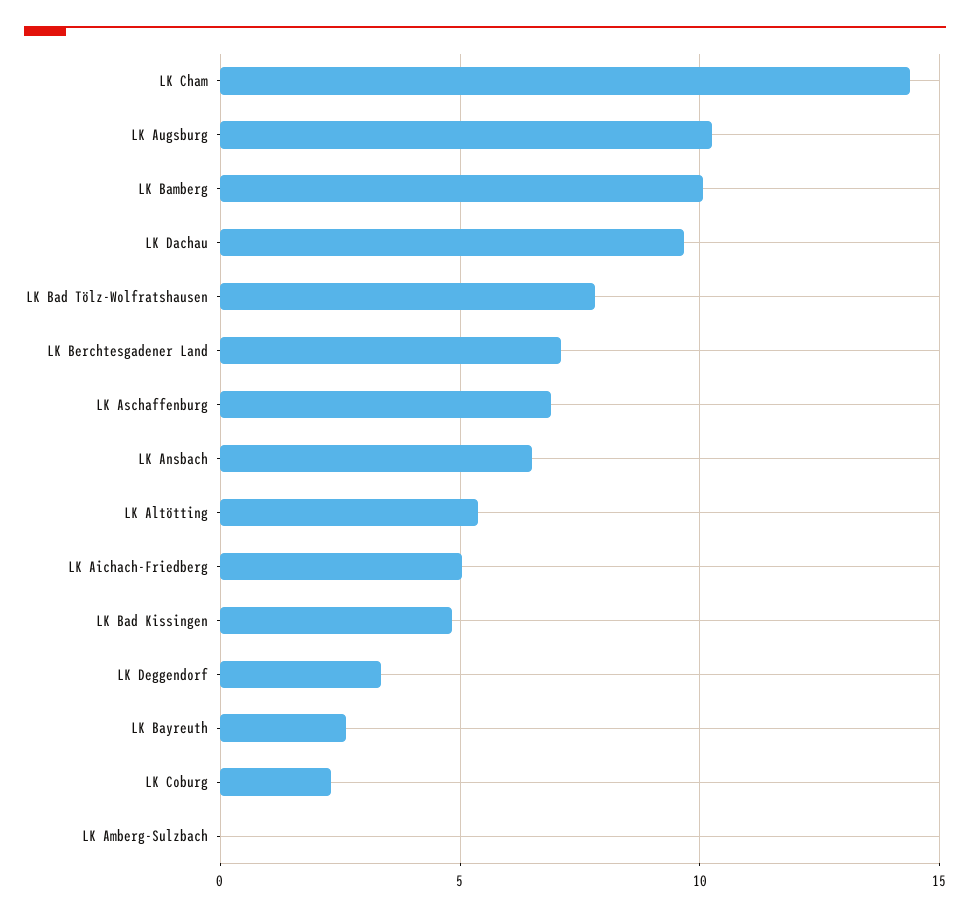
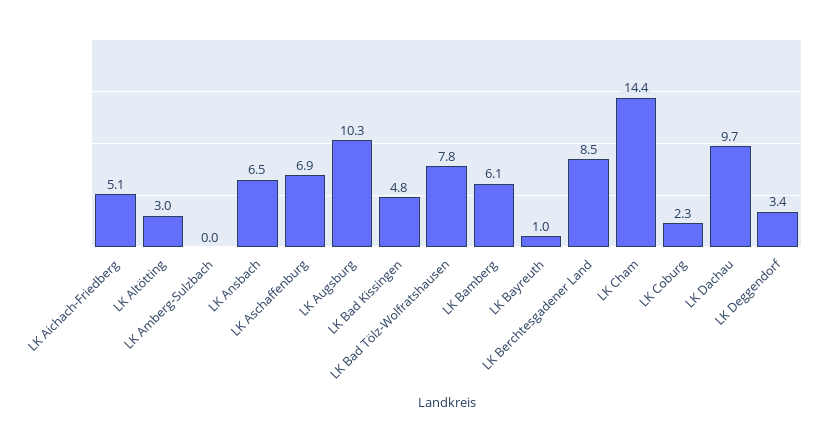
  {
    "LK Cham": 14.4,
    "LK Augsburg": 10.3,
-   "LK Bamberg": 10,
+   "LK Bamberg": 6.1,
    "LK Dachau": 9.7,
    "LK Bad Tölz-Wolfratshausen": 7.8,
-   "LK Berchtesgadener Land": 7,
+   "LK Berchtesgadener Land": 8.5,
    "LK Aschaffenburg": 6.9,
    "LK Ansbach": 6.5,
-   "LK Altötting": 5.5,
+   "LK Altötting": 3,
    "LK Aichach-Friedberg": 5.1,
    "LK Bad Kissingen": 4.8,
    "LK Deggendorf": 3.4,
-   "LK Bayreuth": 2.5,
+   "LK Bayreuth": 1,
    "LK Coburg": 2.3,
    "LK Amberg-Sulzbach": 0
  }

